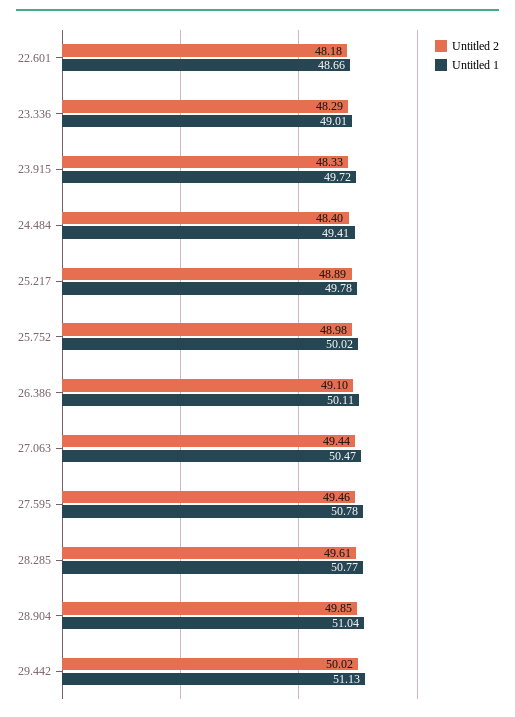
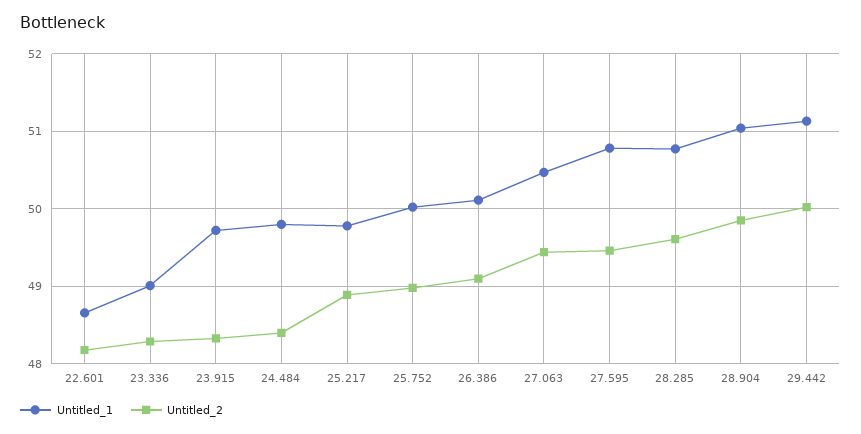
  {
    "Untitled 2": {
      "22.601": 48.18,
      "23.336": 48.29,
      "23.915": 48.33,
      "24.484": 48.4,
      "25.217": 48.89,
      "25.752": 48.98,
      "26.386": 49.1,
      "27.063": 49.44,
      "27.595": 49.46,
      "28.285": 49.61,
      "28.904": 49.85,
      "29.442": 50.02
    },
    "Untitled 1": {
      "22.601": 48.66,
      "23.336": 49.01,
      "23.915": 49.72,
-     "24.484": 49.41,
+     "24.484": 49.8,
      "25.217": 49.78,
      "25.752": 50.02,
      "26.386": 50.11,
      "27.063": 50.47,
      "27.595": 50.78,
      "28.285": 50.77,
      "28.904": 51.04,
      "29.442": 51.13
    }
  }

